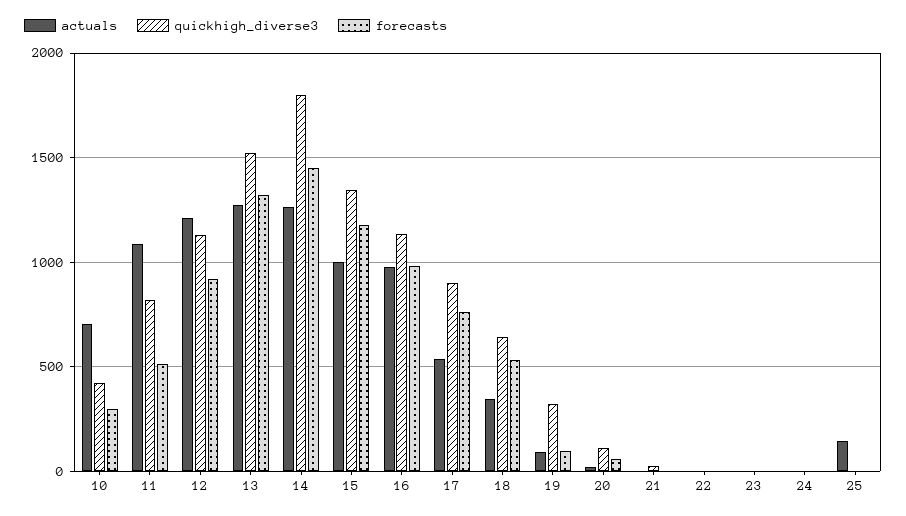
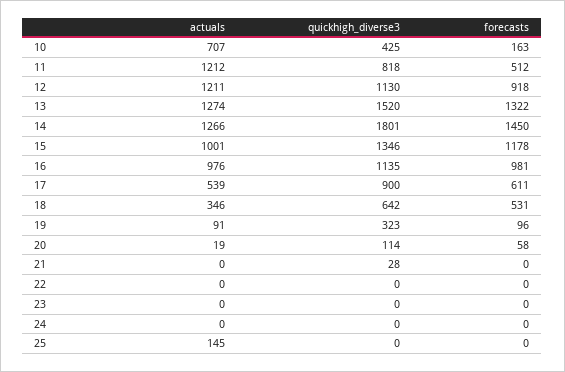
  {
    "actuals": {
      "10": 707,
-     "11": 1100,
+     "11": 1212,
      "12": 1211,
      "13": 1274,
      "14": 1266,
      "15": 1001,
      "16": 976,
      "17": 539,
      "18": 346,
      "19": 91,
      "20": 19,
      "21": 0,
      "22": 0,
      "23": 0,
      "24": 0,
      "25": 145
    },
    "quickhigh_diverse3": {
      "10": 425,
      "11": 818,
      "12": 1130,
      "13": 1520,
      "14": 1801,
      "15": 1346,
      "16": 1135,
      "17": 900,
      "18": 642,
      "19": 323,
      "20": 114,
      "21": 28,
      "22": 0,
      "23": 0,
      "24": 0,
      "25": 0
    },
    "forecasts": {
-     "10": 300,
+     "10": 163,
      "11": 512,
      "12": 918,
      "13": 1322,
      "14": 1450,
      "15": 1178,
      "16": 981,
-     "17": 750,
+     "17": 611,
      "18": 531,
      "19": 96,
      "20": 58,
      "21": 0,
      "22": 0,
      "23": 0,
      "24": 0,
      "25": 0
    }
  }

